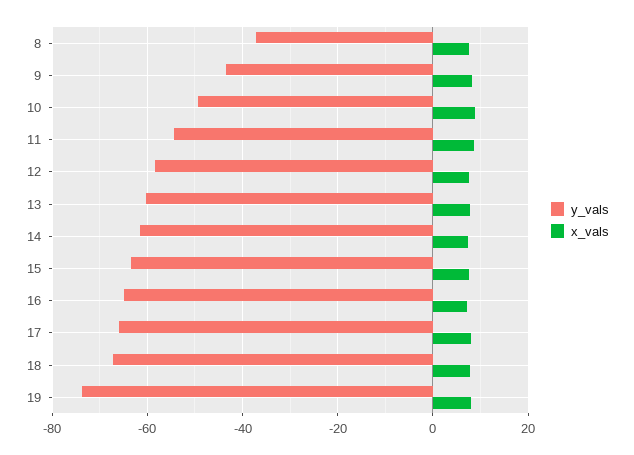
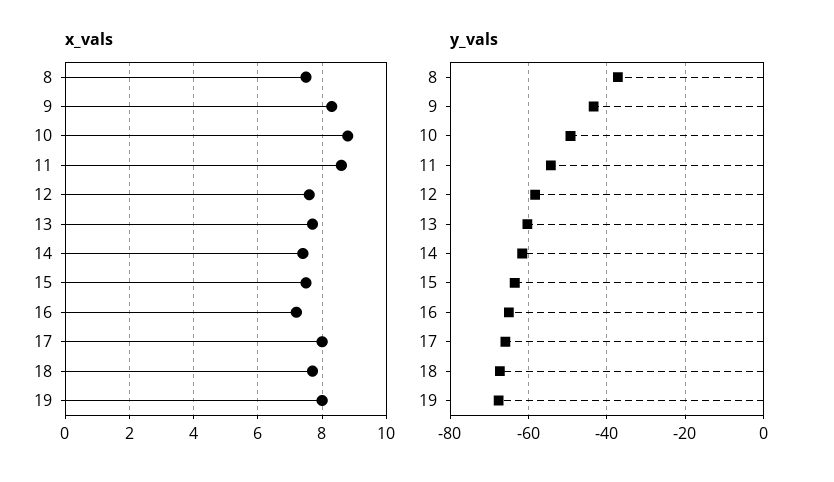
  {
    "y_vals": {
      "8": -38,
      "9": -44,
      "10": -50,
      "11": -54,
      "12": -58,
      "13": -60,
      "14": -62,
      "15": -64,
      "16": -66,
      "17": -66,
      "18": -68,
-     "19": -74
+     "19": -68
    },
    "x_vals": {
      "8": 7.5,
      "9": 8.5,
      "10": 9,
      "11": 8.5,
      "12": 7.5,
      "13": 7.5,
      "14": 7.5,
      "15": 7.5,
      "16": 7,
      "17": 8,
      "18": 7.5,
      "19": 8
    }
  }

